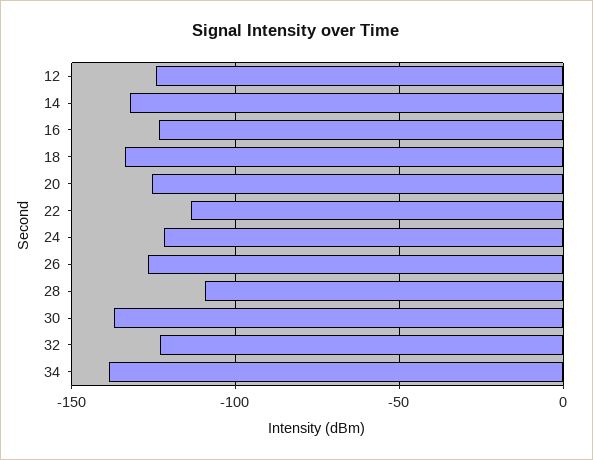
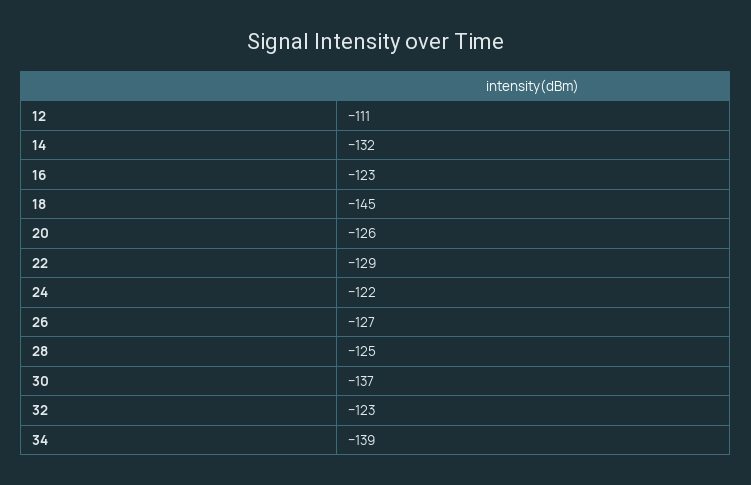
  {
-   "12": -125,
+   "12": -111,
    "14": -132,
    "16": -123,
-   "18": -135,
+   "18": -145,
    "20": -126,
-   "22": -115,
+   "22": -129,
    "24": -122,
    "26": -127,
-   "28": -110,
+   "28": -125,
    "30": -137,
    "32": -123,
    "34": -139
  }

